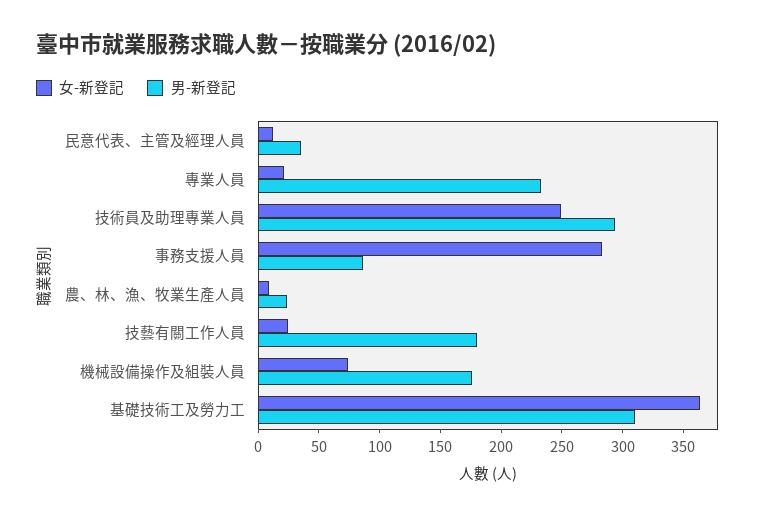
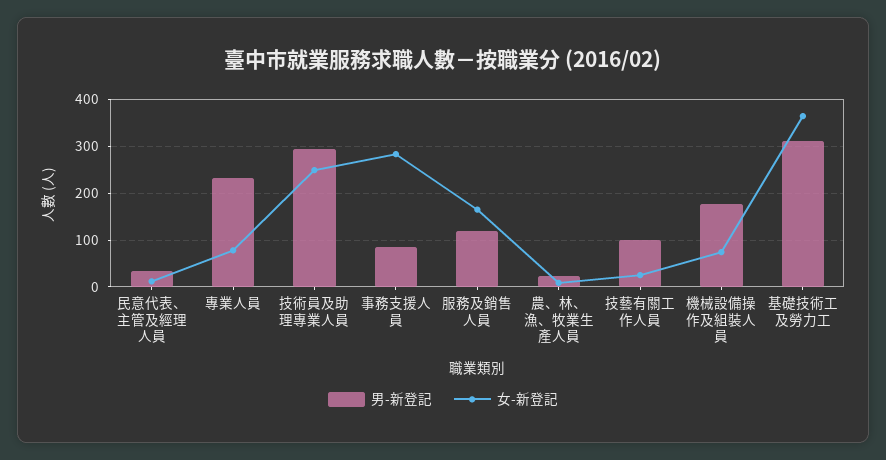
  {
    "女-新登記": {
      "民意代表、主管及經理人員": 10,
-     "專業人員": 20,
+     "專業人員": 80,
      "技術員及助理專業人員": 250,
      "事務支援人員": 280,
      "農、林、漁、牧業生產人員": 10,
      "技藝有關工作人員": 30,
      "機械設備操作及組裝人員": 70,
-     "基礎技術工及勞力工": 360
+     "基礎技術工及勞力工": 360,
+     "服務及銷售人員": 160
    },
    "男-新登記": {
      "民意代表、主管及經理人員": 40,
      "專業人員": 230,
      "技術員及助理專業人員": 290,
      "事務支援人員": 90,
      "農、林、漁、牧業生產人員": 20,
-     "技藝有關工作人員": 180,
+     "技藝有關工作人員": 100,
      "機械設備操作及組裝人員": 180,
-     "基礎技術工及勞力工": 310
+     "基礎技術工及勞力工": 310,
+     "服務及銷售人員": 120
    }
  }

